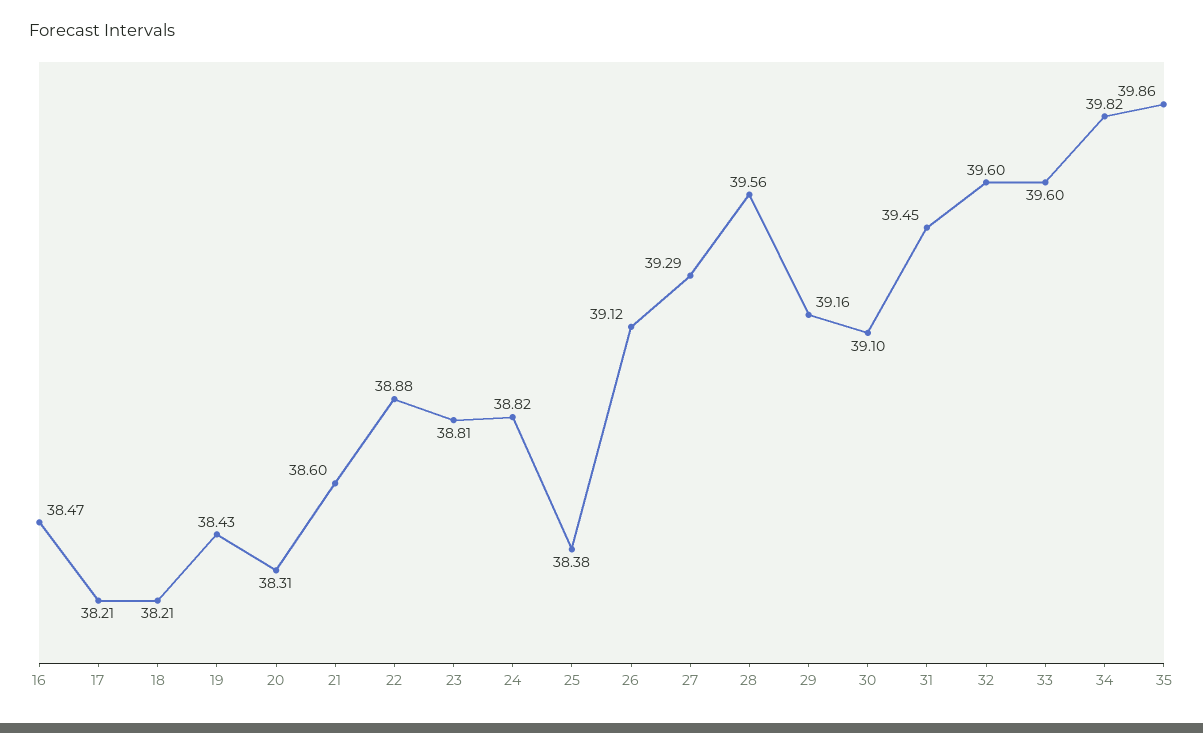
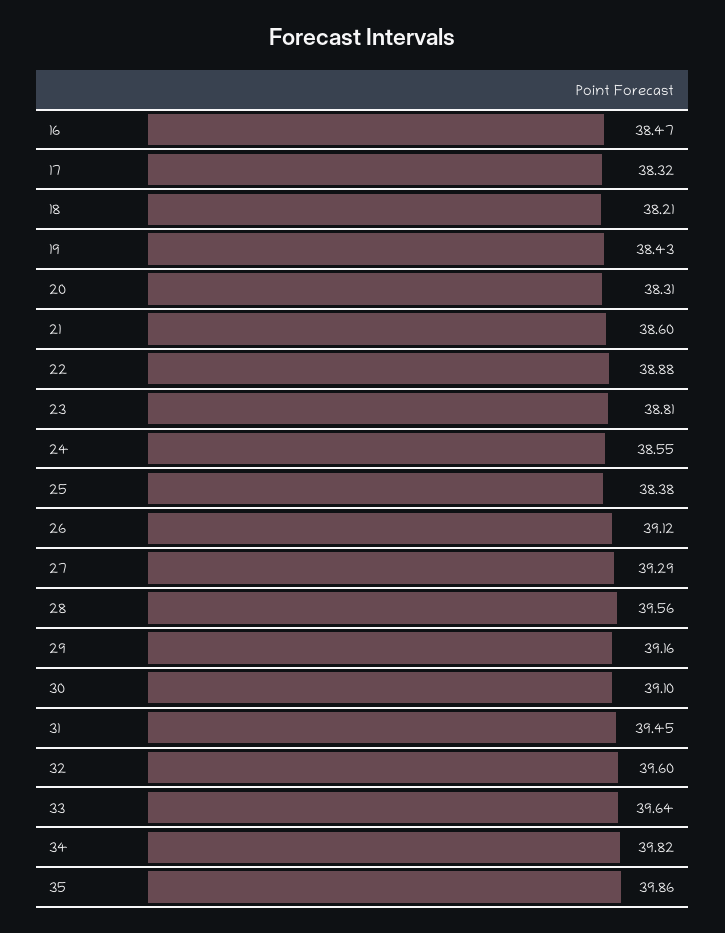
  {
    "16": 38.47,
-   "17": 38.21,
+   "17": 38.32,
    "18": 38.21,
    "19": 38.43,
    "20": 38.31,
    "21": 38.6,
    "22": 38.88,
    "23": 38.81,
-   "24": 38.82,
+   "24": 38.55,
    "25": 38.38,
    "26": 39.12,
    "27": 39.29,
    "28": 39.56,
    "29": 39.16,
    "30": 39.1,
    "31": 39.45,
    "32": 39.6,
-   "33": 39.6,
+   "33": 39.64,
    "34": 39.82,
    "35": 39.86
  }

